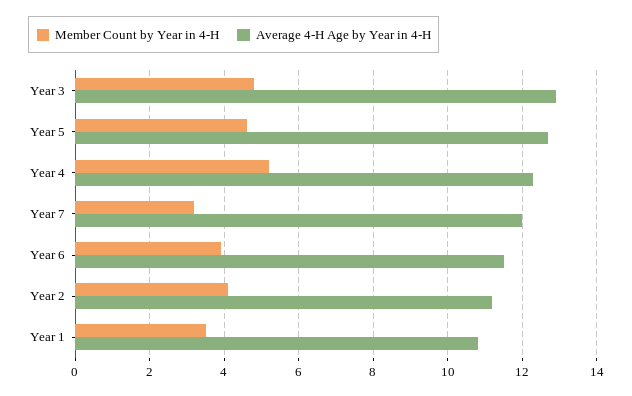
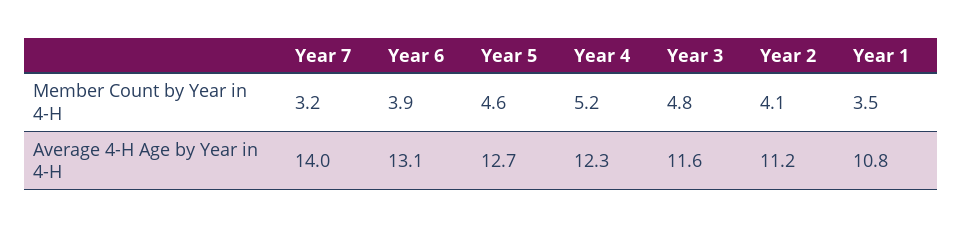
  {
    "Member Count by Year in 4-H": {
      "Year 3": 4.8,
      "Year 5": 4.6,
      "Year 4": 5.2,
      "Year 7": 3.2,
      "Year 6": 3.9,
      "Year 2": 4.1,
      "Year 1": 3.5
    },
    "Average 4-H Age by Year in 4-H": {
-     "Year 3": 13,
+     "Year 3": 11.6,
      "Year 5": 12.7,
      "Year 4": 12.3,
-     "Year 7": 12,
+     "Year 7": 14,
-     "Year 6": 11.5,
+     "Year 6": 13.1,
      "Year 2": 11.2,
      "Year 1": 10.8
    }
  }

